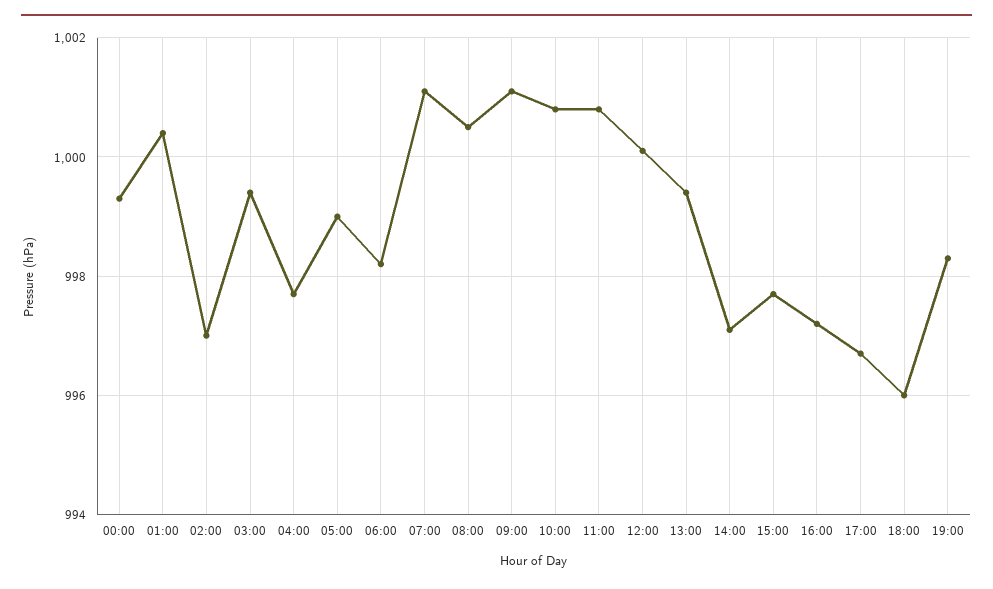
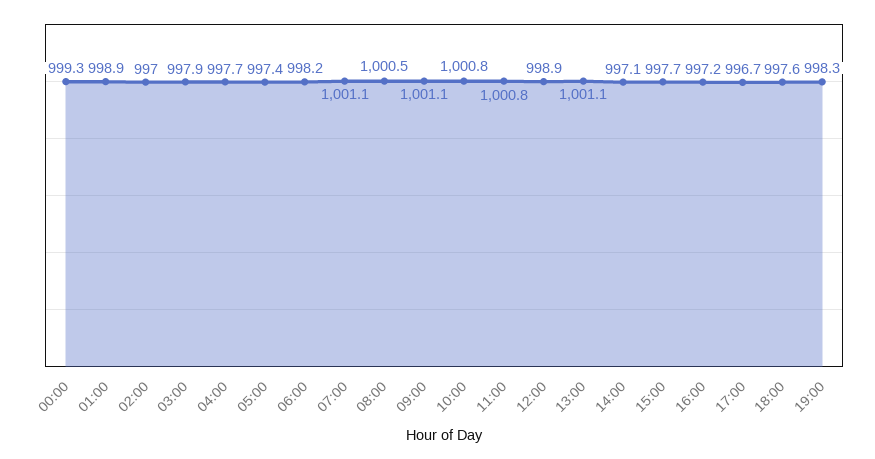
  {
    "00:00": 999.3,
-   "01:00": 1000.5,
+   "01:00": 998.9,
    "02:00": 997,
-   "03:00": 999.5,
+   "03:00": 997.9,
    "04:00": 997.7,
-   "05:00": 999,
+   "05:00": 997.4,
    "06:00": 998.2,
    "07:00": 1001.1,
    "08:00": 1000.5,
    "09:00": 1001.1,
    "10:00": 1000.8,
    "11:00": 1000.8,
-   "12:00": 1000,
+   "12:00": 998.9,
-   "13:00": 999.5,
+   "13:00": 1001.1,
    "14:00": 997.1,
    "15:00": 997.7,
    "16:00": 997.2,
    "17:00": 996.7,
-   "18:00": 996,
+   "18:00": 997.6,
    "19:00": 998.3
  }

